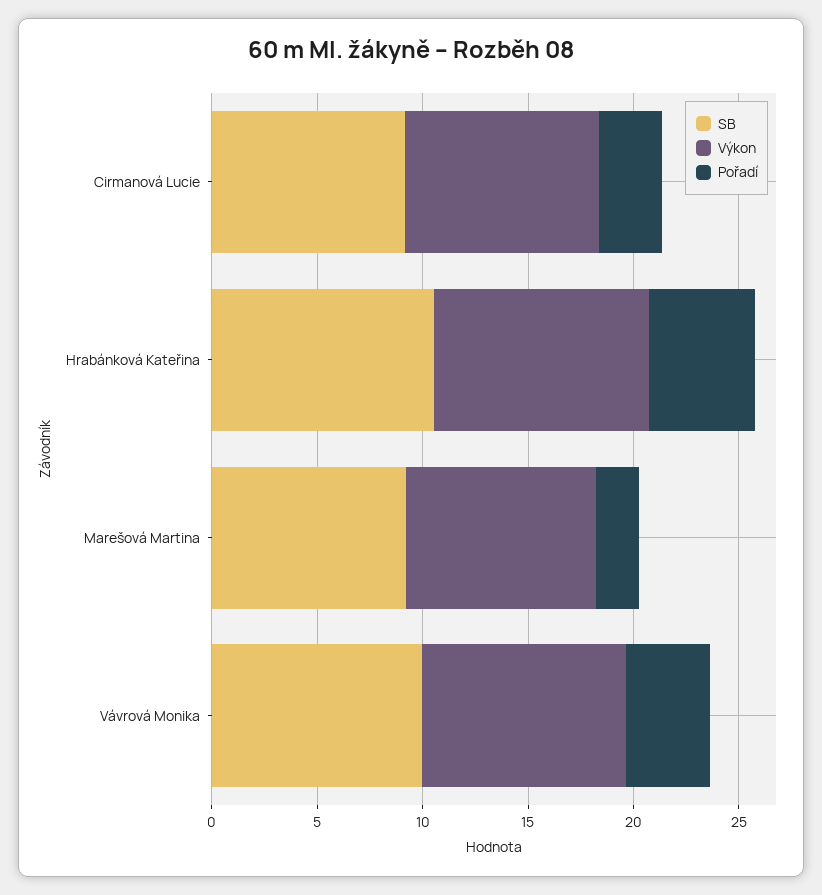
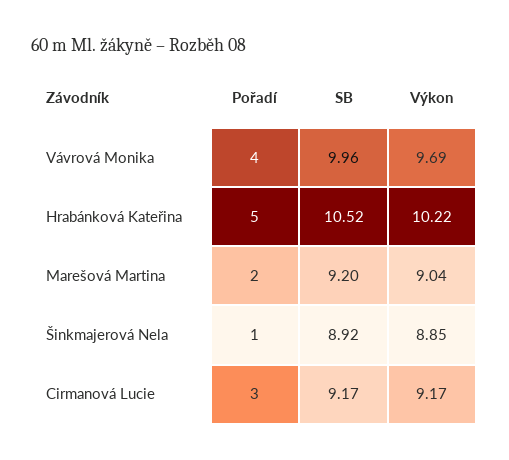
  {
    "SB": {
      "Cirmanová Lucie": 9.17,
      "Hrabánková Kateřina": 10.52,
      "Marešová Martina": 9.2,
-     "Vávrová Monika": 9.96
+     "Vávrová Monika": 9.96,
+     "Šinkmajerová Nela": 8.92
    },
    "Výkon": {
      "Cirmanová Lucie": 9.17,
      "Hrabánková Kateřina": 10.22,
      "Marešová Martina": 9.04,
-     "Vávrová Monika": 9.69
+     "Vávrová Monika": 9.69,
+     "Šinkmajerová Nela": 8.85
    },
    "Pořadí": {
      "Cirmanová Lucie": 3,
      "Hrabánková Kateřina": 5,
      "Marešová Martina": 2,
-     "Vávrová Monika": 4
+     "Vávrová Monika": 4,
+     "Šinkmajerová Nela": 1
    }
  }

